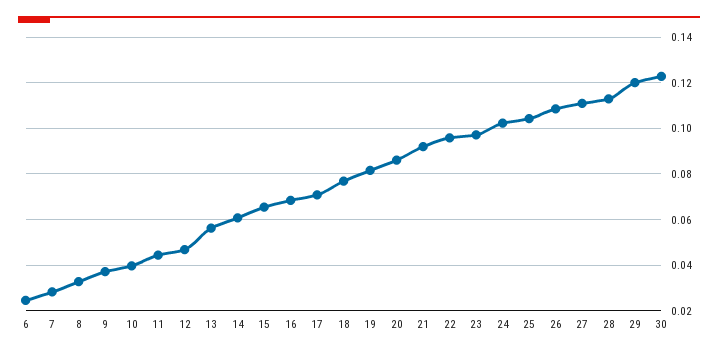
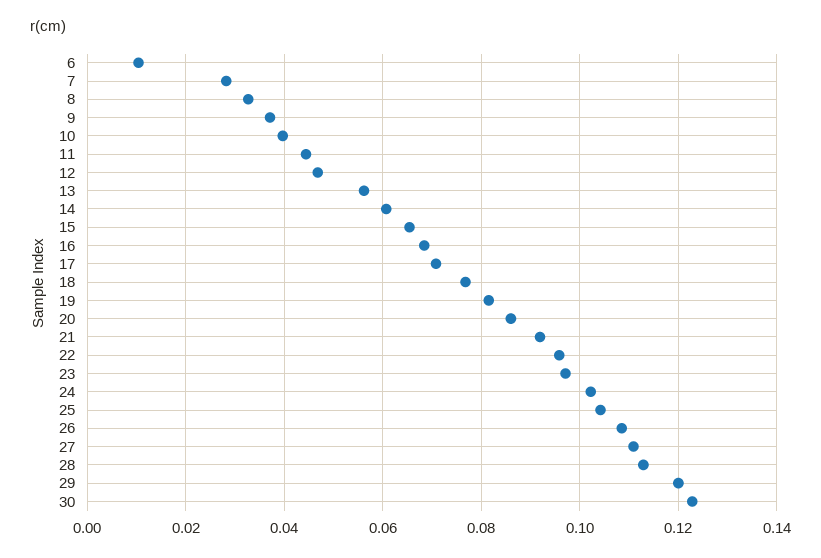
  {
-   "6": 0.025,
+   "6": 0.01,
    "7": 0.028,
    "8": 0.032,
    "9": 0.038,
    "10": 0.04,
    "11": 0.044,
    "12": 0.046,
    "13": 0.056,
    "14": 0.06,
    "15": 0.066,
    "16": 0.068,
    "17": 0.07,
    "18": 0.076,
    "19": 0.082,
    "20": 0.086,
    "21": 0.092,
    "22": 0.096,
    "23": 0.098,
    "24": 0.102,
    "25": 0.104,
    "26": 0.108,
    "27": 0.11,
    "28": 0.112,
    "29": 0.12,
    "30": 0.122
  }

